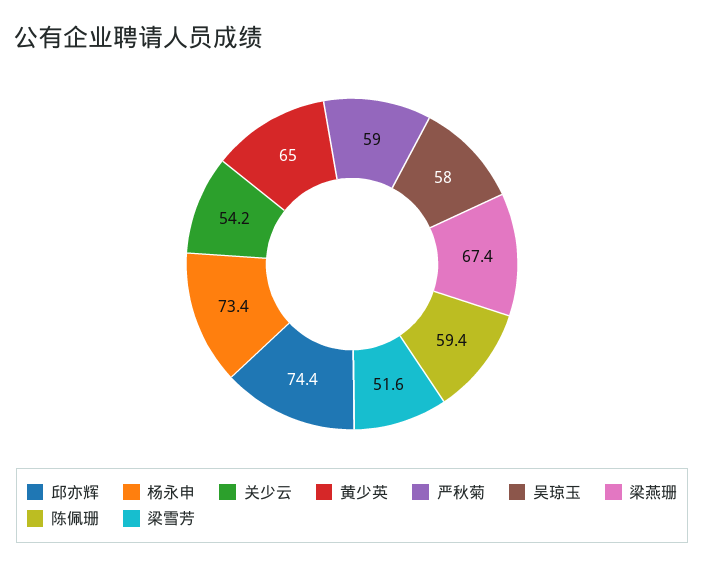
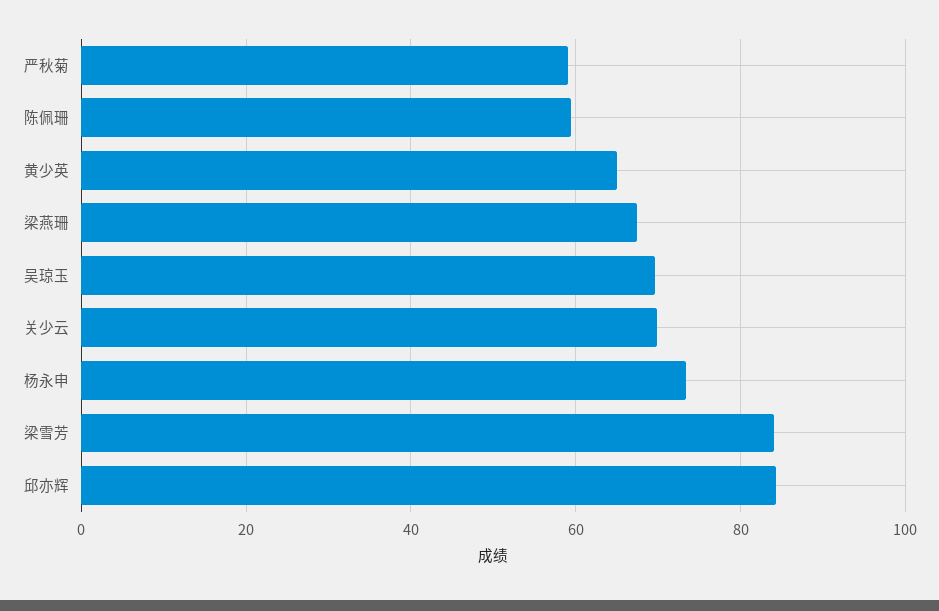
  {
-   "邱亦辉": 74.4,
+   "邱亦辉": 84,
    "杨永申": 73.4,
-   "关少云": 54.2,
+   "关少云": 70,
    "黄少英": 65,
    "严秋菊": 59,
-   "吴琼玉": 58,
+   "吴琼玉": 70,
    "梁燕珊": 67.4,
    "陈佩珊": 59.4,
-   "梁雪芳": 51.6
+   "梁雪芳": 84
  }

